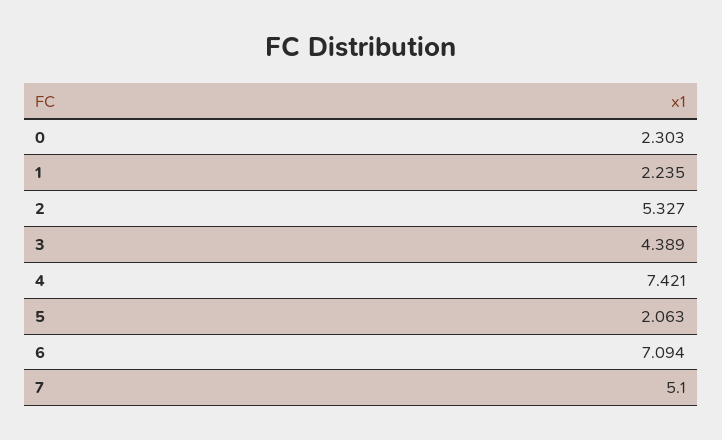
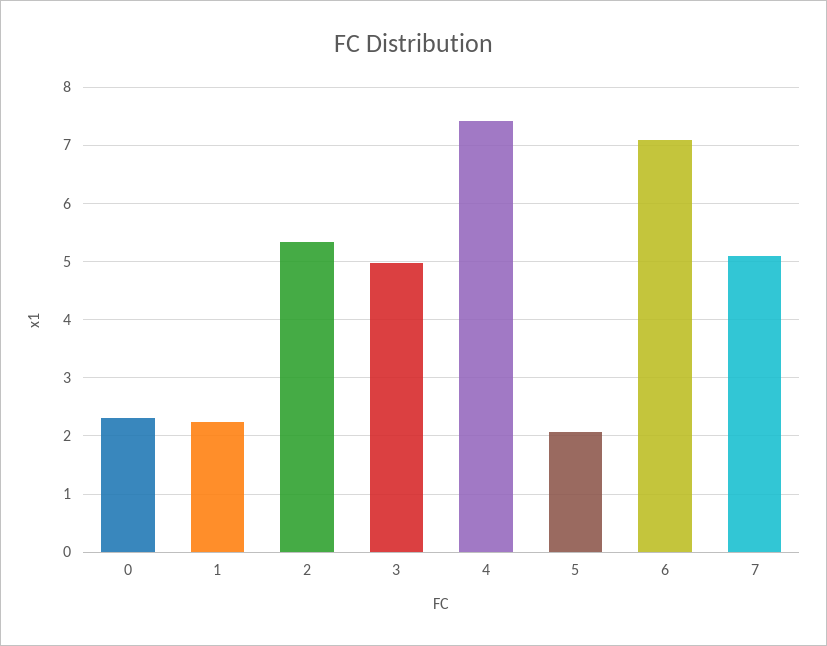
  {
    "0": 2.303,
    "1": 2.235,
    "2": 5.327,
-   "3": 4.389,
+   "3": 5,
    "4": 7.421,
    "5": 2.063,
    "6": 7.094,
    "7": 5.1
  }

